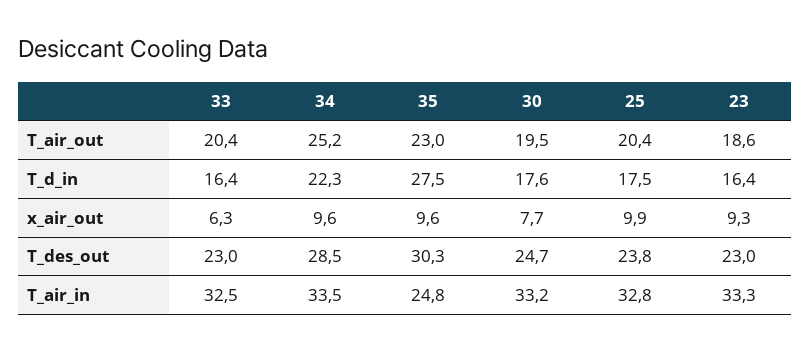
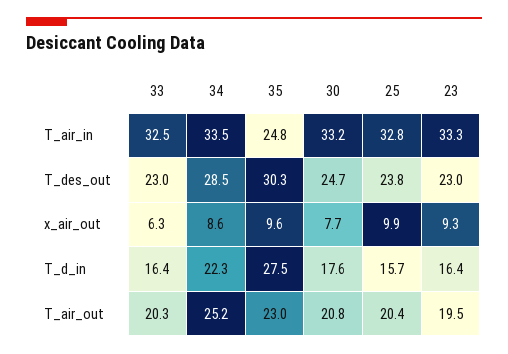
  {
    "33": {
-     "T_air_out": 20.4,
+     "T_air_out": 20.3,
      "T_d_in": 16.4,
      "x_air_out": 6.3,
      "T_des_out": 23,
      "T_air_in": 32.5
    },
    "34": {
      "T_air_out": 25.2,
      "T_d_in": 22.3,
-     "x_air_out": 9.6,
+     "x_air_out": 8.6,
      "T_des_out": 28.5,
      "T_air_in": 33.5
    },
    "35": {
      "T_air_out": 23,
      "T_d_in": 27.5,
      "x_air_out": 9.6,
      "T_des_out": 30.3,
      "T_air_in": 24.8
    },
    "30": {
-     "T_air_out": 19.5,
+     "T_air_out": 20.8,
      "T_d_in": 17.6,
      "x_air_out": 7.7,
      "T_des_out": 24.7,
      "T_air_in": 33.2
    },
    "25": {
      "T_air_out": 20.4,
-     "T_d_in": 17.5,
+     "T_d_in": 15.7,
      "x_air_out": 9.9,
      "T_des_out": 23.8,
      "T_air_in": 32.8
    },
    "23": {
-     "T_air_out": 18.6,
+     "T_air_out": 19.5,
      "T_d_in": 16.4,
      "x_air_out": 9.3,
      "T_des_out": 23,
      "T_air_in": 33.3
    }
  }

